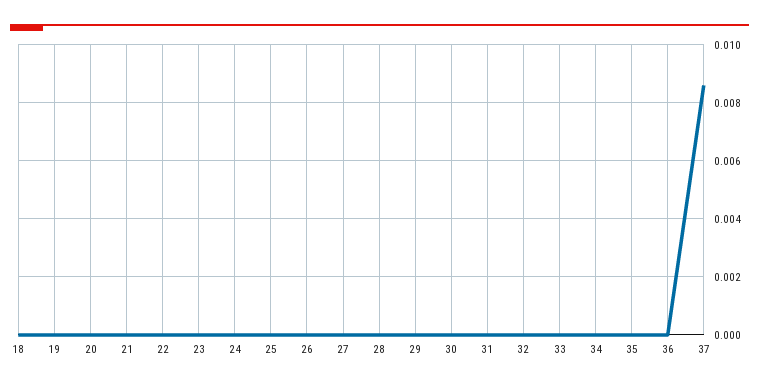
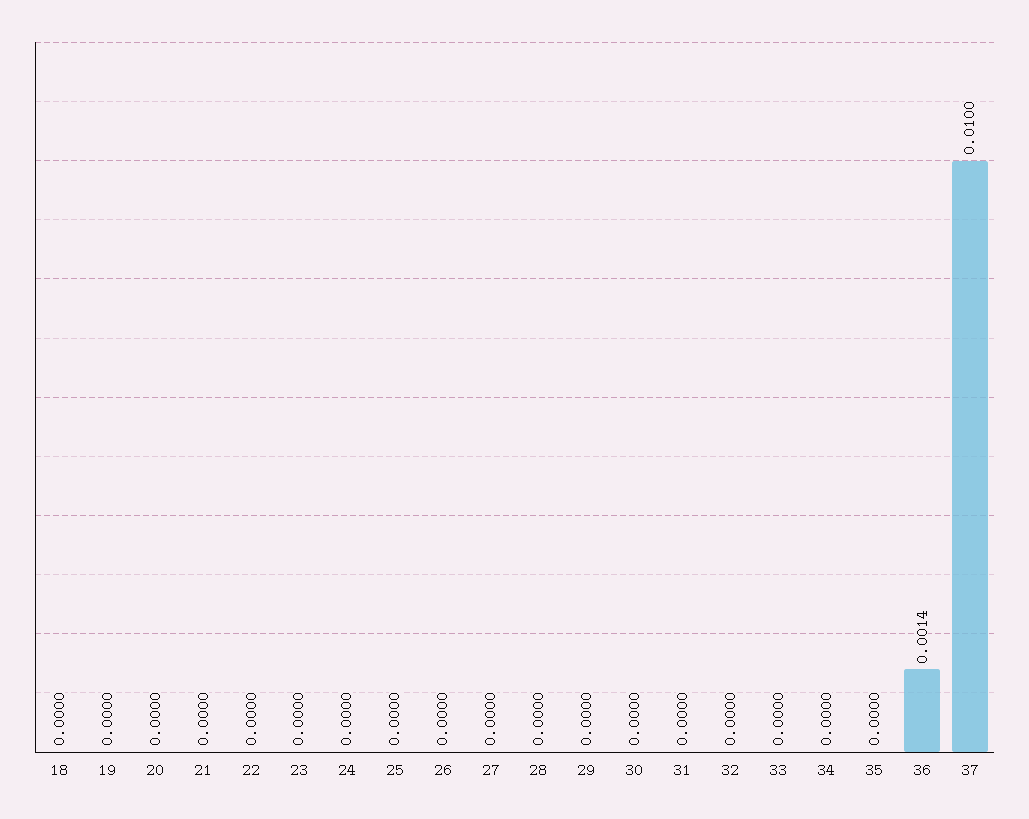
  {
    "18": 0,
    "19": 0,
    "20": 0,
    "21": 0,
    "22": 0,
    "23": 0,
    "24": 0,
    "25": 0,
    "26": 0,
    "27": 0,
    "28": 0,
    "29": 0,
    "30": 0,
    "31": 0,
    "32": 0,
    "33": 0,
    "34": 0,
    "35": 0,
-   "36": 0,
+   "36": 0.0014,
-   "37": 0.0085
+   "37": 0.01
  }

